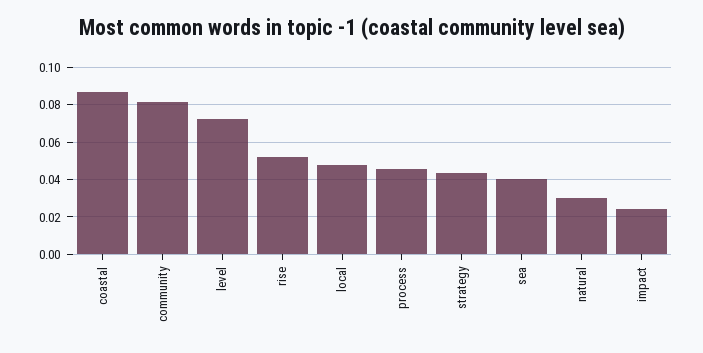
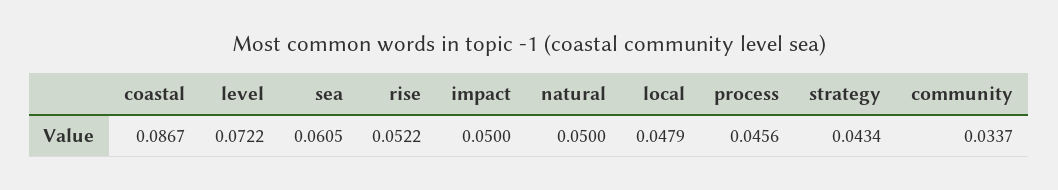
  {
    "coastal": 0.0867,
-   "community": 0.08,
+   "community": 0.0337,
    "level": 0.0722,
    "rise": 0.0522,
    "local": 0.0479,
    "process": 0.0456,
    "strategy": 0.0434,
-   "sea": 0.04,
+   "sea": 0.0605,
-   "natural": 0.03,
+   "natural": 0.05,
-   "impact": 0.025
+   "impact": 0.05
  }

